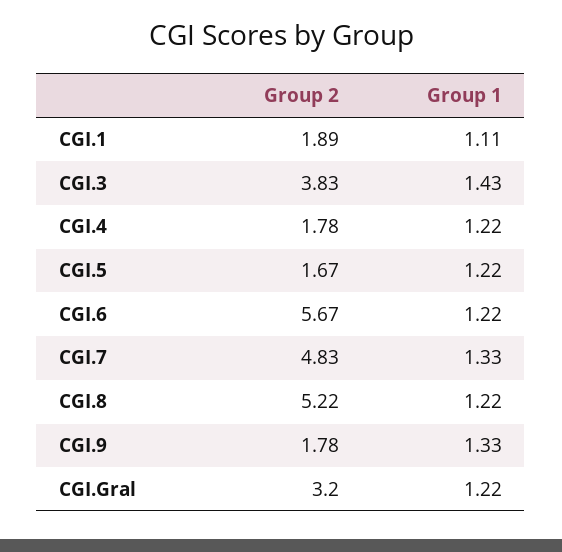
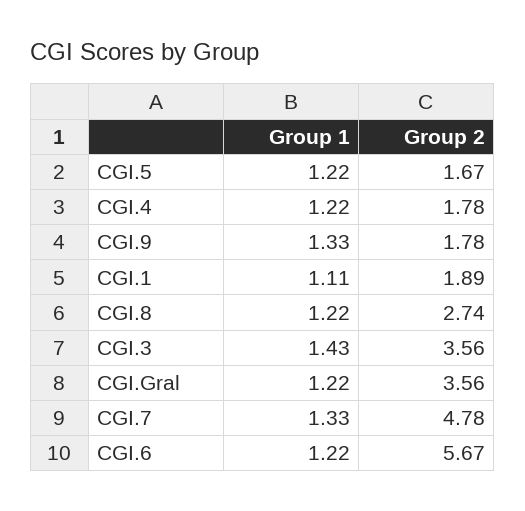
  {
    "Group 2": {
      "CGI.1": 1.89,
-     "CGI.3": 3.83,
+     "CGI.3": 3.56,
      "CGI.4": 1.78,
      "CGI.5": 1.67,
      "CGI.6": 5.67,
-     "CGI.7": 4.83,
+     "CGI.7": 4.78,
-     "CGI.8": 5.22,
+     "CGI.8": 2.74,
      "CGI.9": 1.78,
-     "CGI.Gral": 3.2
+     "CGI.Gral": 3.56
    },
    "Group 1": {
      "CGI.1": 1.11,
      "CGI.3": 1.43,
      "CGI.4": 1.22,
      "CGI.5": 1.22,
      "CGI.6": 1.22,
      "CGI.7": 1.33,
      "CGI.8": 1.22,
      "CGI.9": 1.33,
      "CGI.Gral": 1.22
    }
  }

